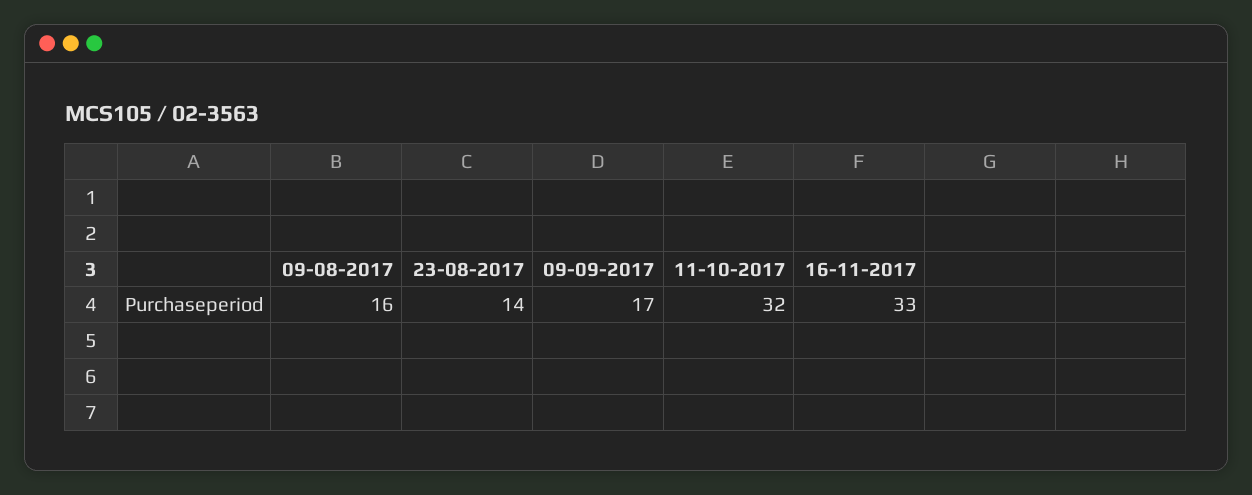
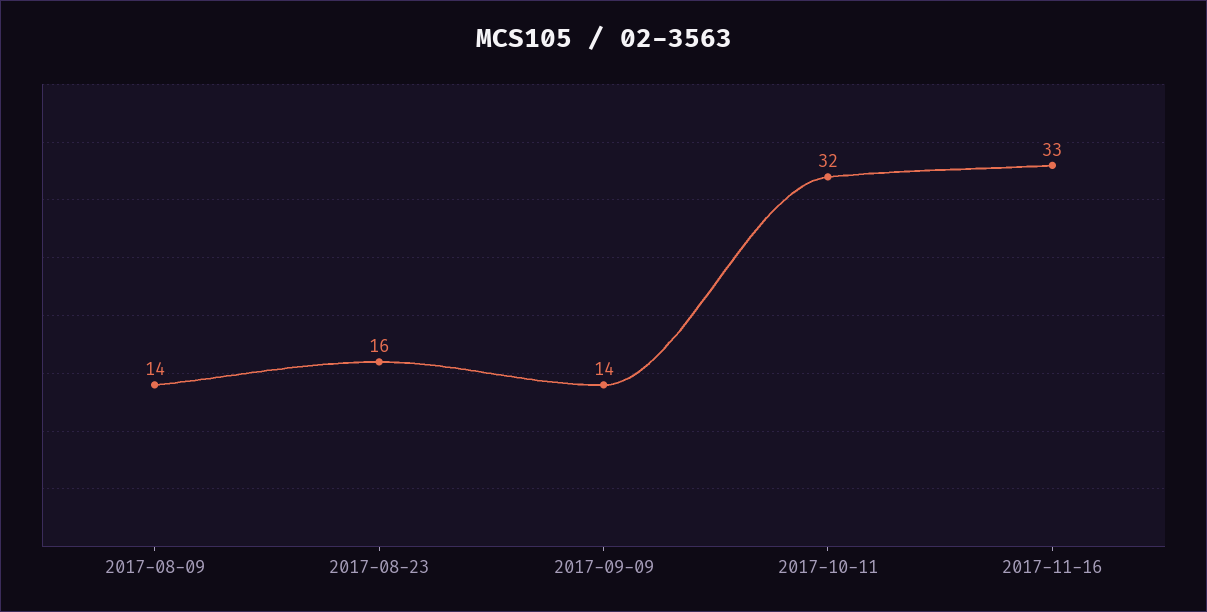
  {
-   "09-08-2017": 16,
+   "09-08-2017": 14,
-   "23-08-2017": 14,
+   "23-08-2017": 16,
-   "09-09-2017": 17,
+   "09-09-2017": 14,
    "11-10-2017": 32,
    "16-11-2017": 33
  }

